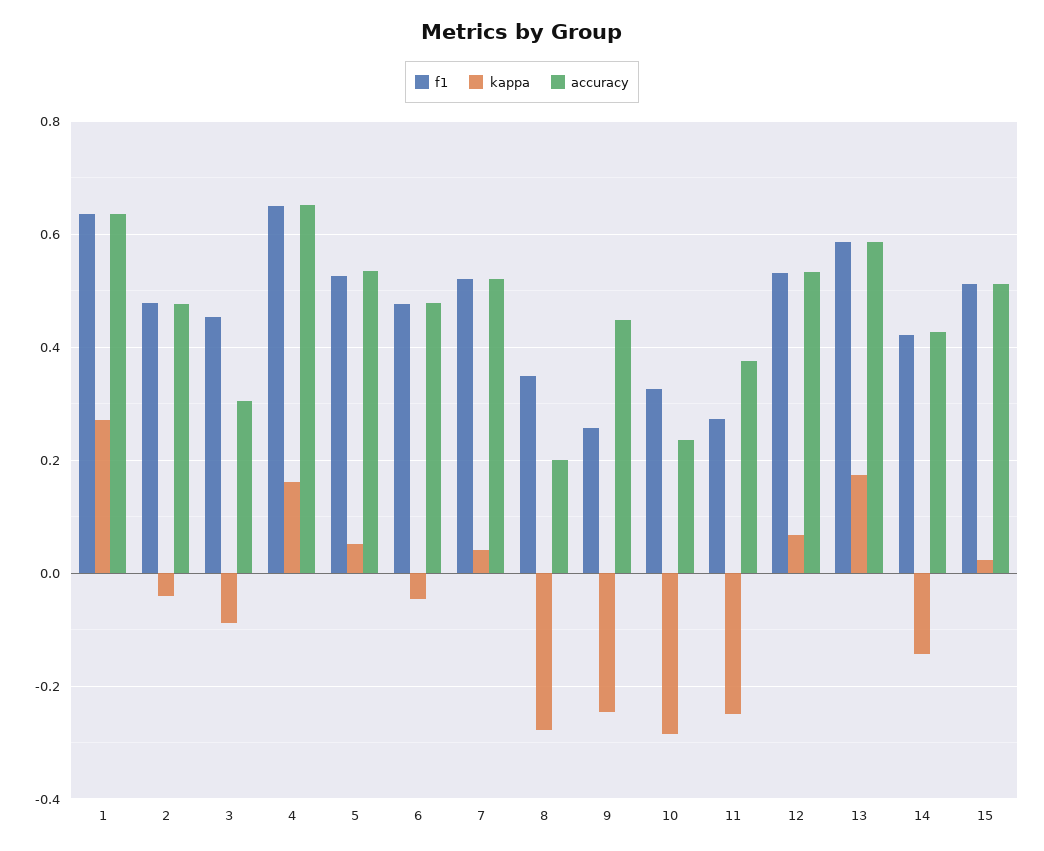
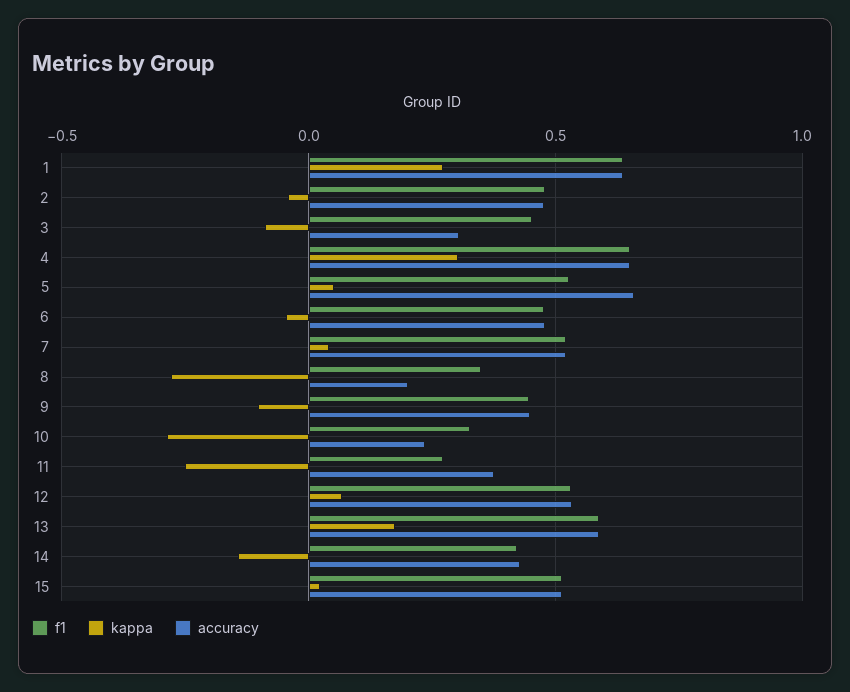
  {
    "f1": {
      "1": 0.64,
      "2": 0.48,
      "3": 0.46,
      "4": 0.66,
      "5": 0.52,
      "6": 0.48,
      "7": 0.52,
      "8": 0.34,
-     "9": 0.26,
+     "9": 0.45,
      "10": 0.32,
      "11": 0.28,
      "12": 0.54,
      "13": 0.58,
      "14": 0.42,
      "15": 0.52
    },
    "kappa": {
      "1": 0.28,
      "2": -0.04,
      "3": -0.08,
-     "4": 0.16,
+     "4": 0.3,
      "5": 0.06,
      "6": -0.04,
      "7": 0.04,
      "8": -0.28,
-     "9": -0.24,
+     "9": -0.1,
      "10": -0.28,
      "11": -0.26,
      "12": 0.06,
      "13": 0.18,
      "14": -0.14,
      "15": 0.02
    },
    "accuracy": {
      "1": 0.64,
      "2": 0.48,
      "3": 0.3,
      "4": 0.66,
-     "5": 0.54,
+     "5": 0.65,
      "6": 0.48,
      "7": 0.52,
      "8": 0.2,
      "9": 0.44,
      "10": 0.24,
      "11": 0.38,
      "12": 0.54,
      "13": 0.58,
      "14": 0.42,
      "15": 0.52
    }
  }

